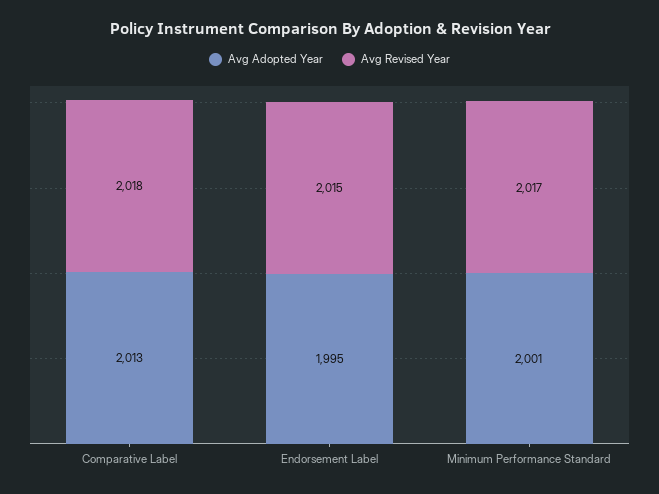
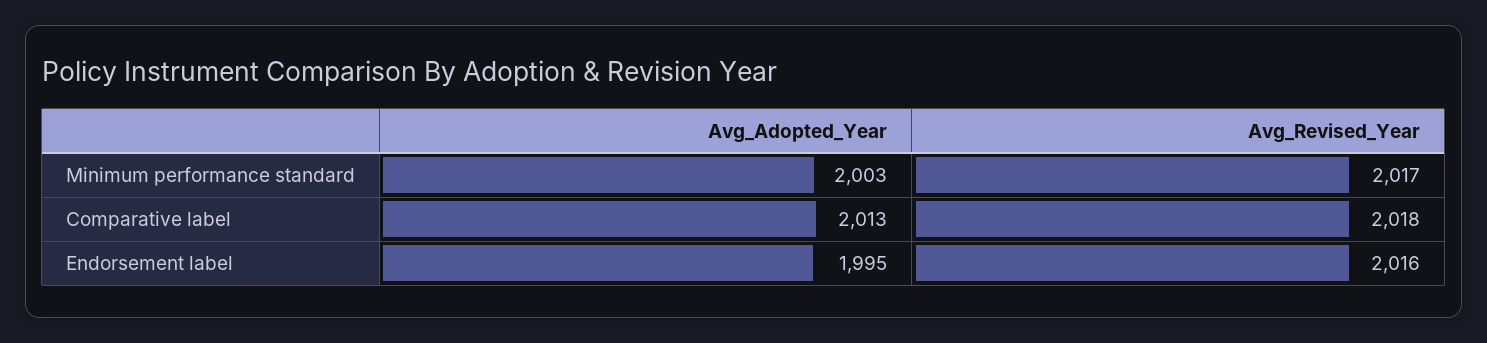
  {
    "Avg Adopted Year": {
      "Comparative Label": 2013,
      "Endorsement Label": 1995,
-     "Minimum Performance Standard": 2001
+     "Minimum Performance Standard": 2003
    },
    "Avg Revised Year": {
      "Comparative Label": 2018,
-     "Endorsement Label": 2015,
+     "Endorsement Label": 2016,
      "Minimum Performance Standard": 2017
    }
  }

